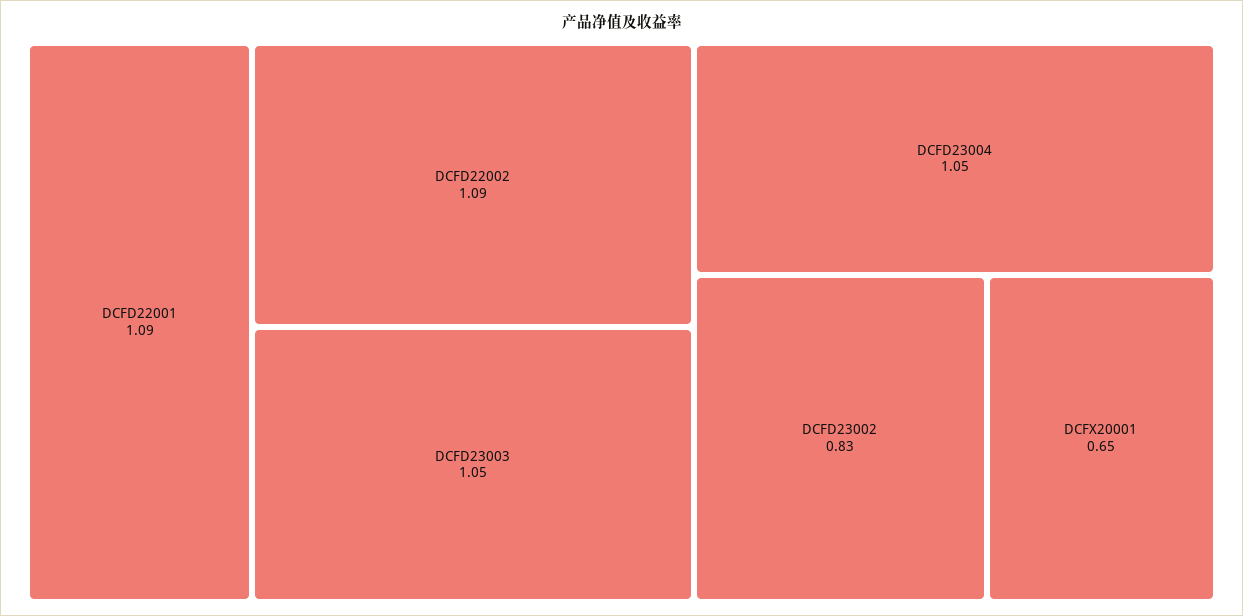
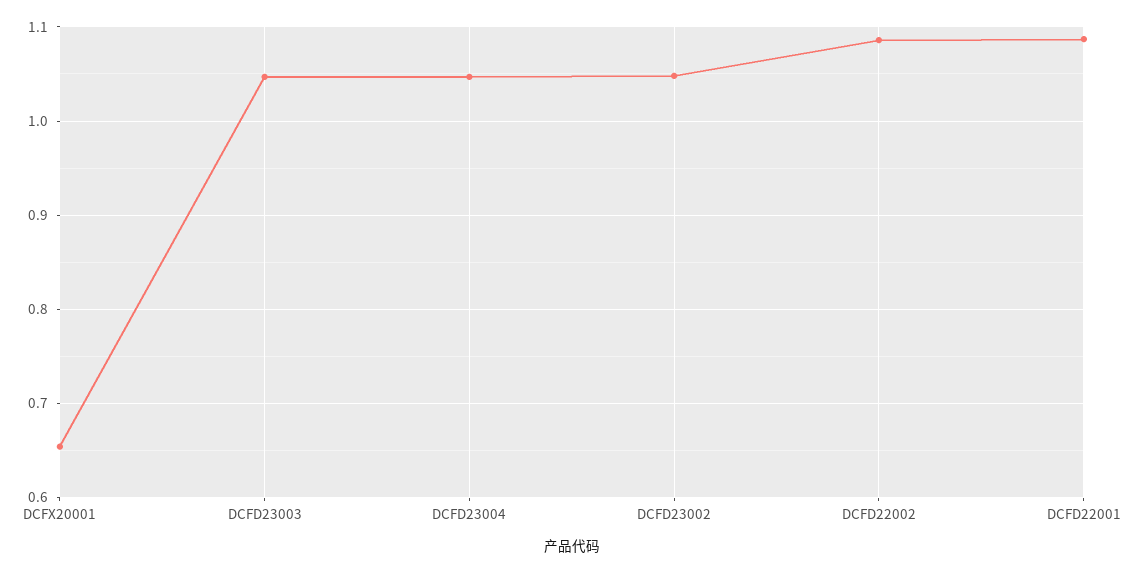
  {
    "DCFD22001": 1.09,
    "DCFD22002": 1.09,
    "DCFD23003": 1.05,
    "DCFD23004": 1.05,
-   "DCFD23002": 0.83,
+   "DCFD23002": 1.05,
    "DCFX20001": 0.65
  }

